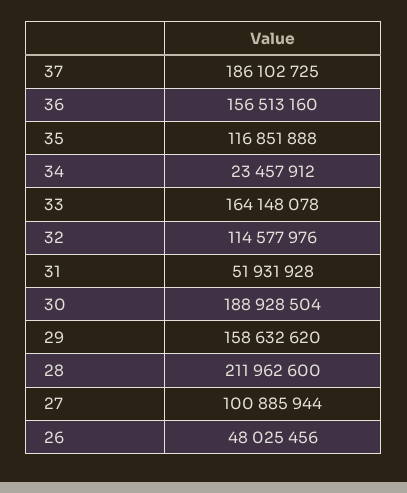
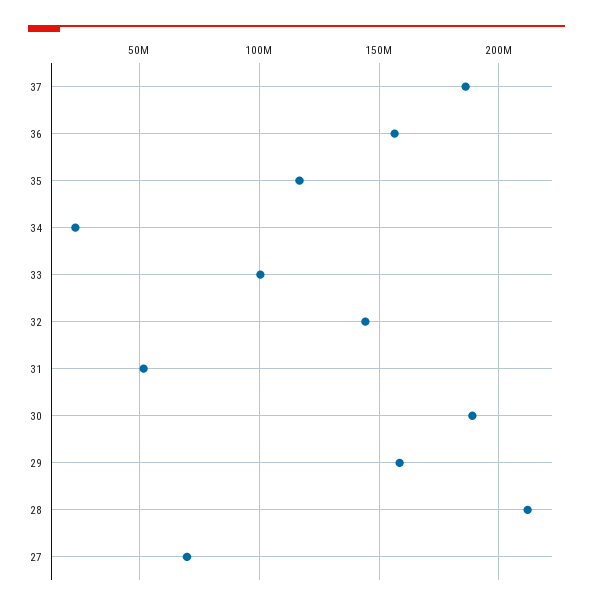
  {
    "37": 186102725,
    "36": 156513160,
    "35": 116851888,
    "34": 23457912,
-   "33": 164148078,
+   "33": 100000000,
-   "32": 114577976,
+   "32": 145000000,
    "31": 51931928,
    "30": 188928504,
    "29": 158632620,
    "28": 211962600,
-   "27": 100885944,
+   "27": 70000000
-   "26": 48025456
  }

